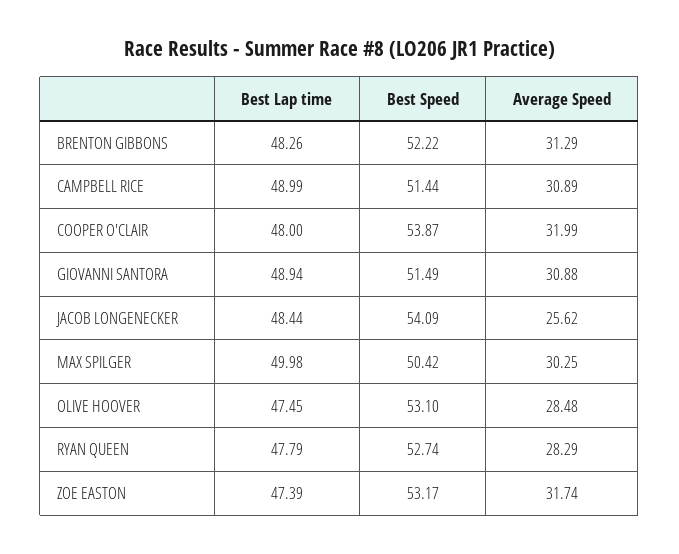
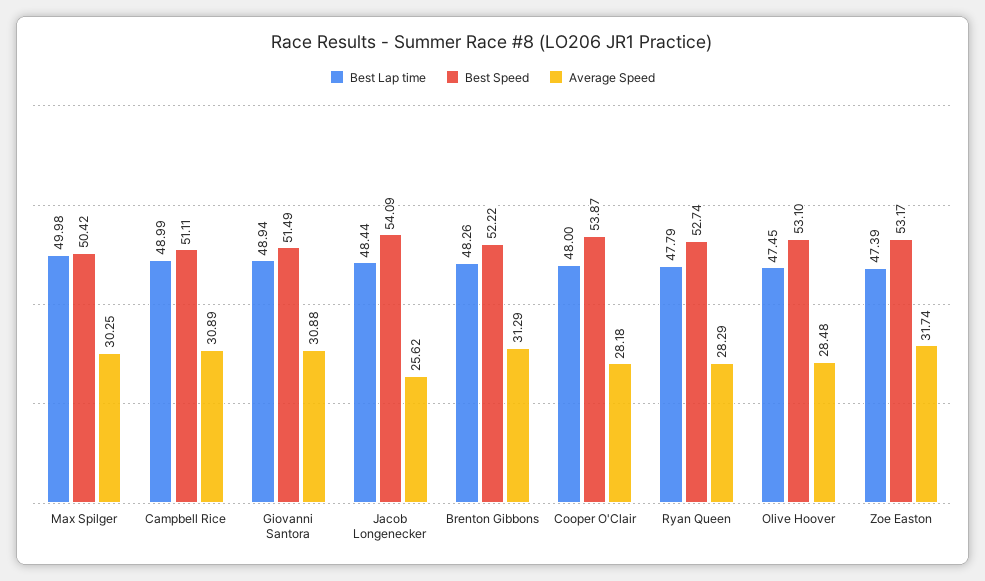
  {
    "Best Lap time": {
      "BRENTON GIBBONS": 48.26,
      "CAMPBELL RICE": 48.99,
      "COOPER O'CLAIR": 48,
      "GIOVANNI SANTORA": 48.94,
      "JACOB LONGENECKER": 48.44,
      "MAX SPILGER": 49.98,
      "OLIVE HOOVER": 47.45,
      "RYAN QUEEN": 47.79,
      "ZOE EASTON": 47.39
    },
    "Best Speed": {
      "BRENTON GIBBONS": 52.22,
-     "CAMPBELL RICE": 51.44,
+     "CAMPBELL RICE": 51.11,
      "COOPER O'CLAIR": 53.87,
      "GIOVANNI SANTORA": 51.49,
      "JACOB LONGENECKER": 54.09,
      "MAX SPILGER": 50.42,
      "OLIVE HOOVER": 53.1,
      "RYAN QUEEN": 52.74,
      "ZOE EASTON": 53.17
    },
    "Average Speed": {
      "BRENTON GIBBONS": 31.29,
      "CAMPBELL RICE": 30.89,
-     "COOPER O'CLAIR": 31.99,
+     "COOPER O'CLAIR": 28.18,
      "GIOVANNI SANTORA": 30.88,
      "JACOB LONGENECKER": 25.62,
      "MAX SPILGER": 30.25,
      "OLIVE HOOVER": 28.48,
      "RYAN QUEEN": 28.29,
      "ZOE EASTON": 31.74
    }
  }

